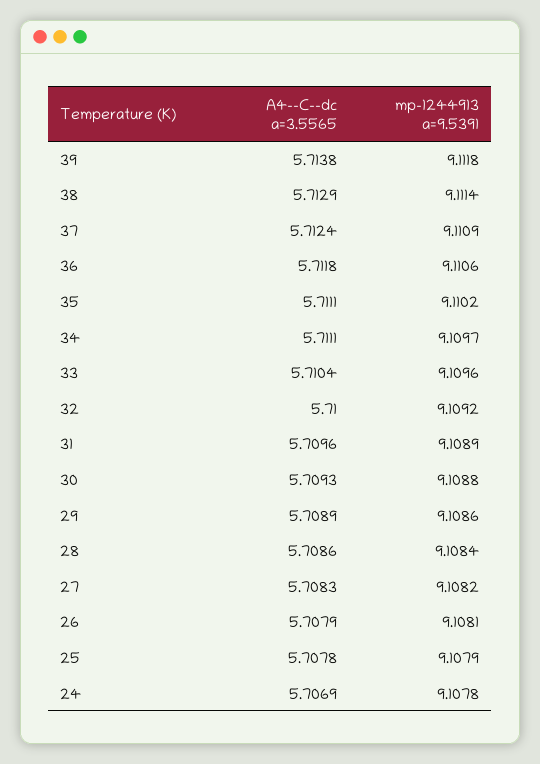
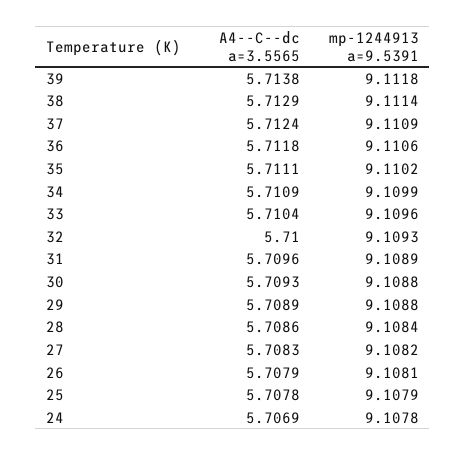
  {
    "A4--C--dc a=3.5565": {
      "39": 5.7138,
      "38": 5.7129,
      "37": 5.7124,
      "36": 5.7118,
      "35": 5.7111,
-     "34": 5.7111,
+     "34": 5.7109,
      "33": 5.7104,
      "32": 5.71,
      "31": 5.7096,
      "30": 5.7093,
      "29": 5.7089,
      "28": 5.7086,
      "27": 5.7083,
      "26": 5.7079,
      "25": 5.7078,
      "24": 5.7069
    },
    "mp-1244913 a=9.5391": {
      "39": 9.1118,
      "38": 9.1114,
      "37": 9.1109,
      "36": 9.1106,
      "35": 9.1102,
-     "34": 9.1097,
+     "34": 9.1099,
      "33": 9.1096,
-     "32": 9.1092,
+     "32": 9.1093,
      "31": 9.1089,
      "30": 9.1088,
-     "29": 9.1086,
+     "29": 9.1088,
      "28": 9.1084,
      "27": 9.1082,
      "26": 9.1081,
      "25": 9.1079,
      "24": 9.1078
    }
  }

